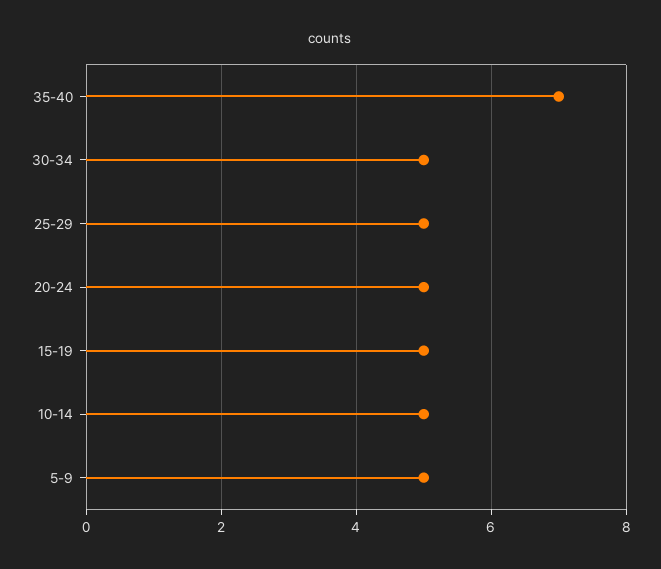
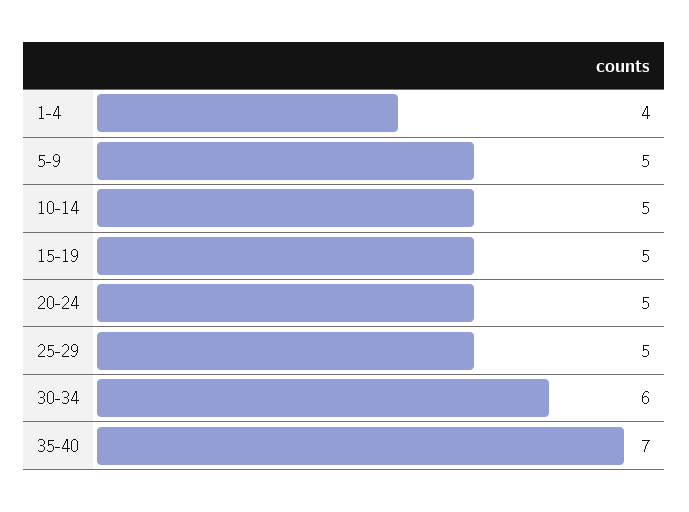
  {
    "35-40": 7,
-   "30-34": 5,
+   "30-34": 6,
    "25-29": 5,
    "20-24": 5,
    "15-19": 5,
    "10-14": 5,
-   "5-9": 5
+   "5-9": 5,
+   "1-4": 4
  }

